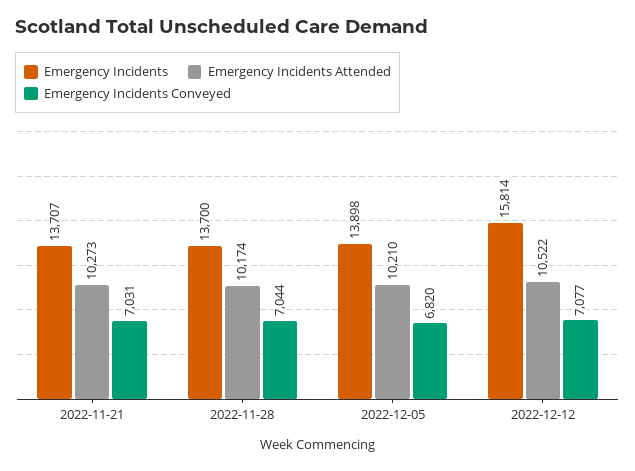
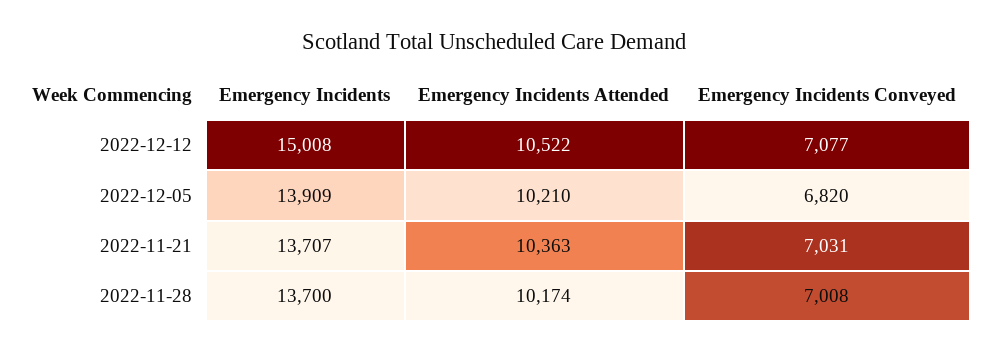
  {
    "Emergency Incidents": {
      "2022-11-21": 13707,
      "2022-11-28": 13700,
-     "2022-12-05": 13898,
+     "2022-12-05": 13909,
-     "2022-12-12": 15814
+     "2022-12-12": 15008
    },
    "Emergency Incidents Attended": {
-     "2022-11-21": 10273,
+     "2022-11-21": 10363,
      "2022-11-28": 10174,
      "2022-12-05": 10210,
      "2022-12-12": 10522
    },
    "Emergency Incidents Conveyed": {
      "2022-11-21": 7031,
-     "2022-11-28": 7044,
+     "2022-11-28": 7008,
      "2022-12-05": 6820,
      "2022-12-12": 7077
    }
  }

